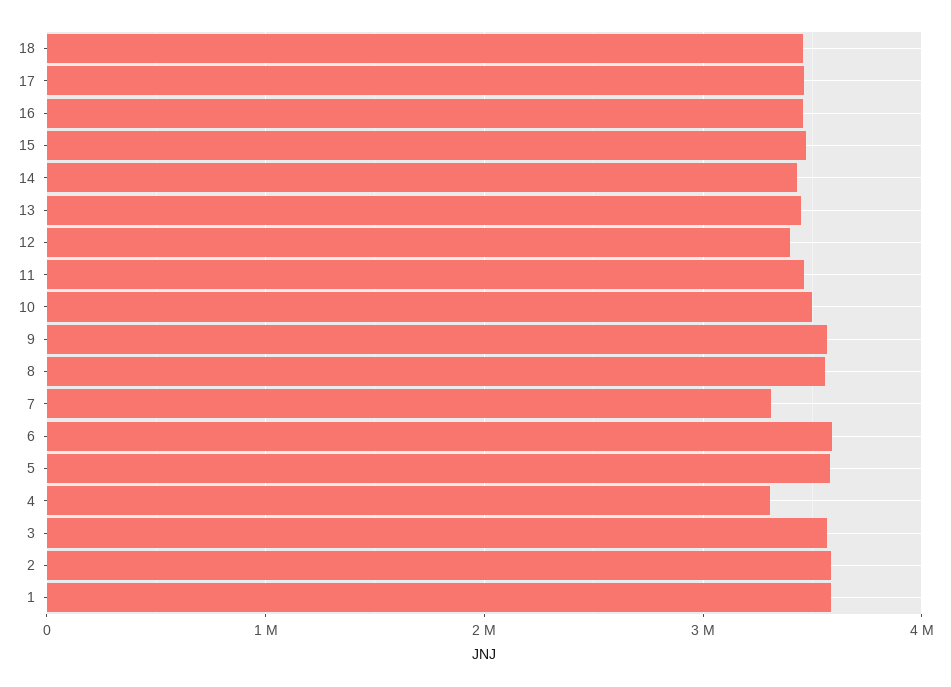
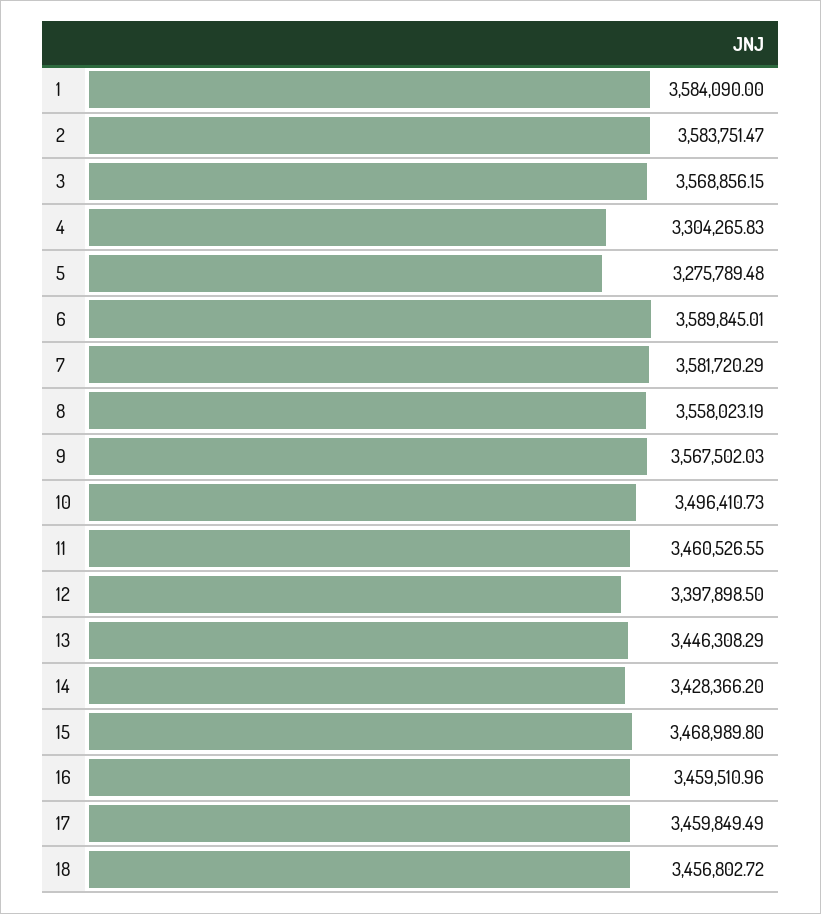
  {
    "18": 3456802.72,
    "17": 3459849.49,
    "16": 3459510.96,
    "15": 3468989.8,
    "14": 3428366.2,
    "13": 3446308.29,
    "12": 3397898.5,
    "11": 3460526.55,
    "10": 3496410.73,
    "9": 3567502.03,
    "8": 3558023.19,
-   "7": 3300000,
+   "7": 3581720.29,
    "6": 3589845.01,
-   "5": 3600000,
+   "5": 3275789.48,
    "4": 3304265.83,
    "3": 3568856.15,
    "2": 3583751.47,
    "1": 3584090
  }

